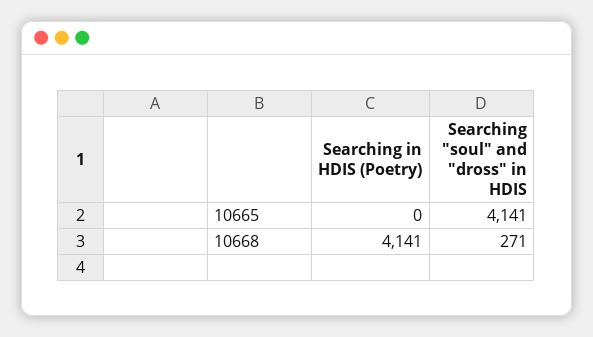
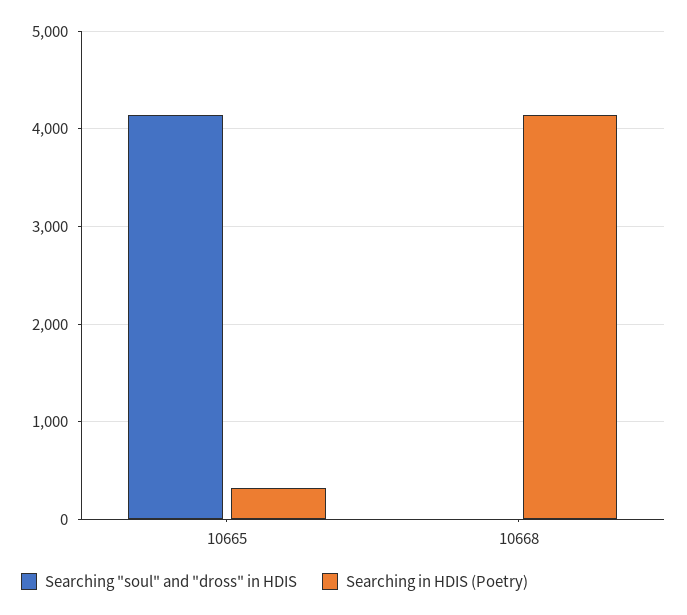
  {
    "Searching in HDIS (Poetry)": {
-     "10665": 0,
+     "10665": 300,
      "10668": 4141
    },
    "Searching \"soul\" and \"dross\" in HDIS": {
      "10665": 4141,
-     "10668": 271
+     "10668": 0
    }
  }

